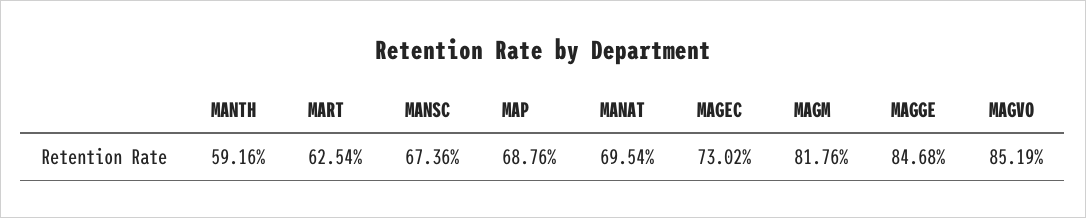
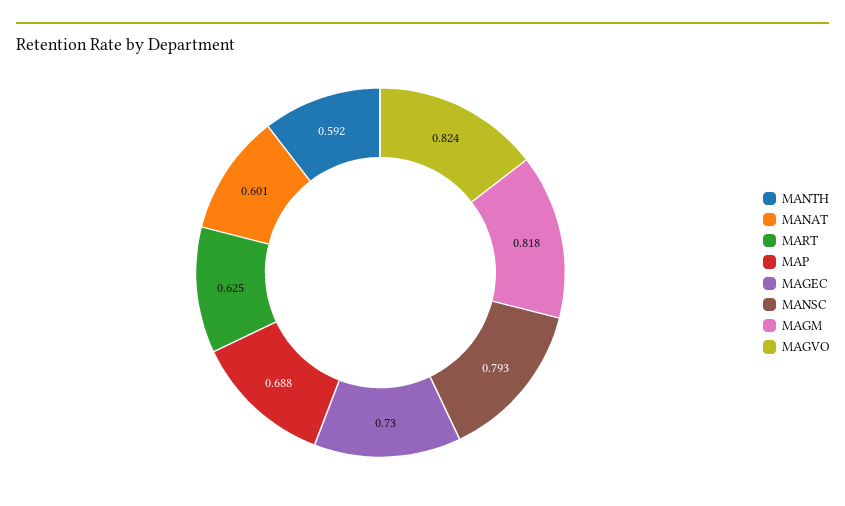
  {
    "MANTH": 0.5916,
    "MART": 0.6254,
-   "MANSC": 0.6736,
+   "MANSC": 0.793,
    "MAP": 0.6876,
-   "MANAT": 0.6954,
+   "MANAT": 0.601,
    "MAGEC": 0.7302,
    "MAGM": 0.8176,
-   "MAGGE": 0.8468,
-   "MAGVO": 0.8519
+   "MAGVO": 0.824
  }

